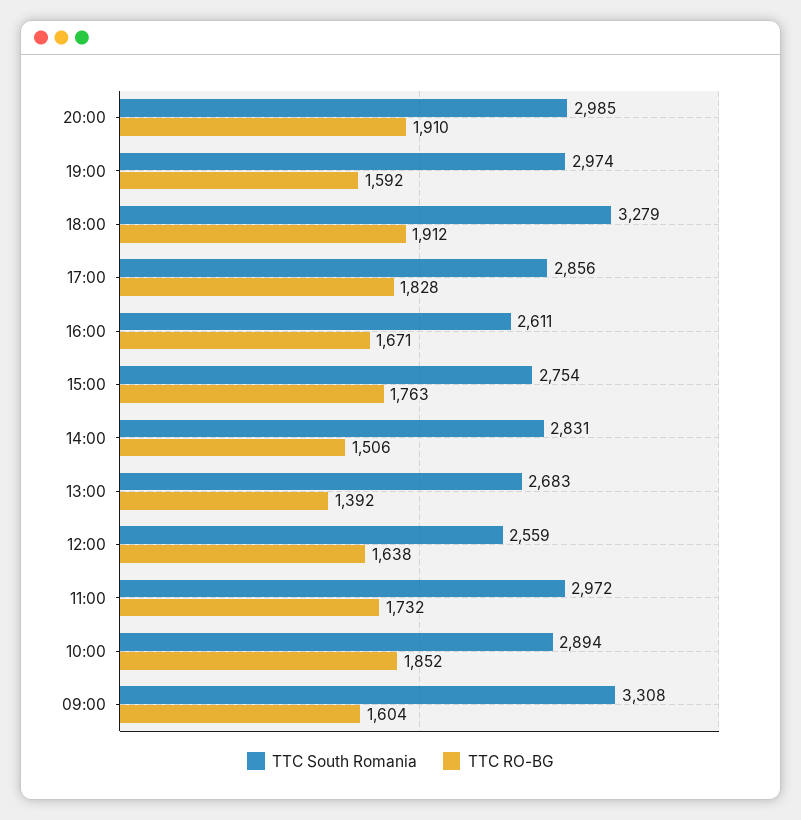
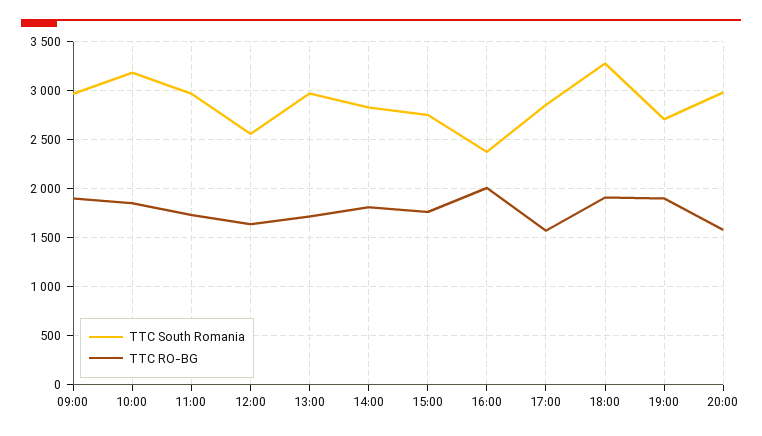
  {
    "TTC South Romania": {
      "20:00": 2985,
-     "19:00": 2974,
+     "19:00": 2700,
      "18:00": 3279,
      "17:00": 2856,
-     "16:00": 2611,
+     "16:00": 2400,
      "15:00": 2754,
      "14:00": 2831,
-     "13:00": 2683,
+     "13:00": 3000,
      "12:00": 2559,
      "11:00": 2972,
-     "10:00": 2894,
+     "10:00": 3200,
-     "09:00": 3308
+     "09:00": 3000
    },
    "TTC RO-BG": {
-     "20:00": 1910,
+     "20:00": 1600,
-     "19:00": 1592,
+     "19:00": 1900,
      "18:00": 1912,
-     "17:00": 1828,
+     "17:00": 1600,
-     "16:00": 1671,
+     "16:00": 2000,
      "15:00": 1763,
-     "14:00": 1506,
+     "14:00": 1800,
-     "13:00": 1392,
+     "13:00": 1700,
      "12:00": 1638,
      "11:00": 1732,
      "10:00": 1852,
-     "09:00": 1604
+     "09:00": 1900
    }
  }

